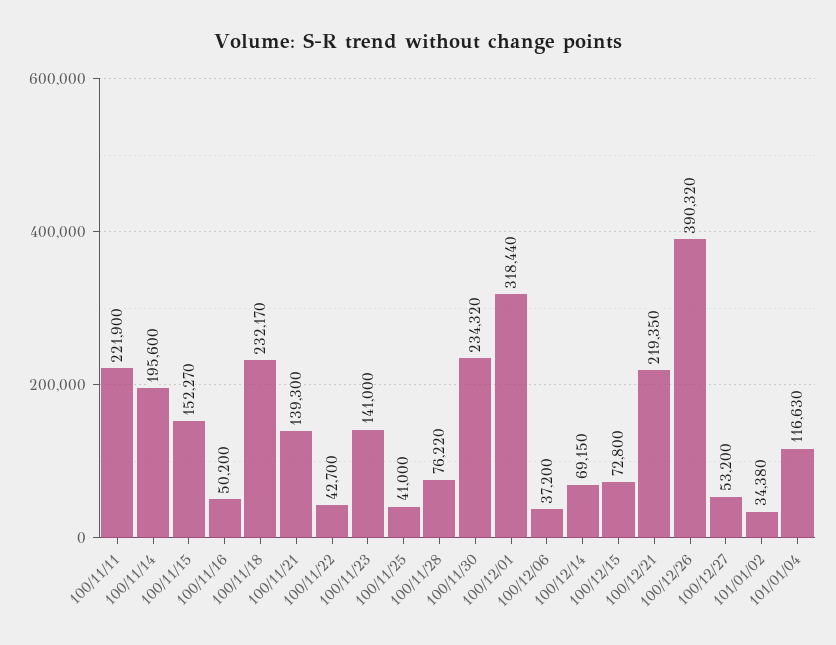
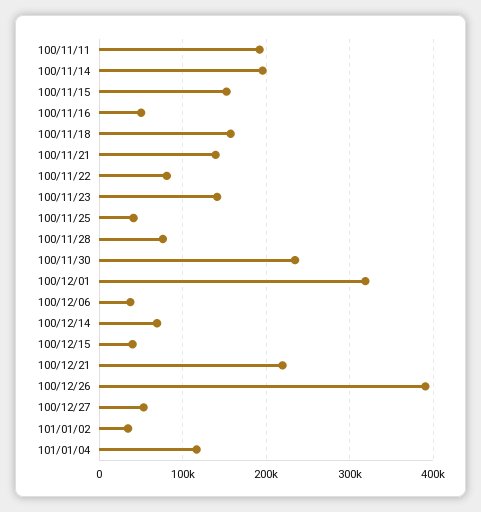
  {
-   "100/11/11": 221900,
+   "100/11/11": 190000,
    "100/11/14": 195600,
    "100/11/15": 152270,
    "100/11/16": 50200,
-   "100/11/18": 232170,
+   "100/11/18": 160000,
    "100/11/21": 139300,
-   "100/11/22": 42700,
+   "100/11/22": 80000,
    "100/11/23": 141000,
    "100/11/25": 41000,
    "100/11/28": 76220,
    "100/11/30": 234320,
    "100/12/01": 318440,
    "100/12/06": 37200,
    "100/12/14": 69150,
-   "100/12/15": 72800,
+   "100/12/15": 40000,
    "100/12/21": 219350,
    "100/12/26": 390320,
    "100/12/27": 53200,
    "101/01/02": 34380,
    "101/01/04": 116630
  }

